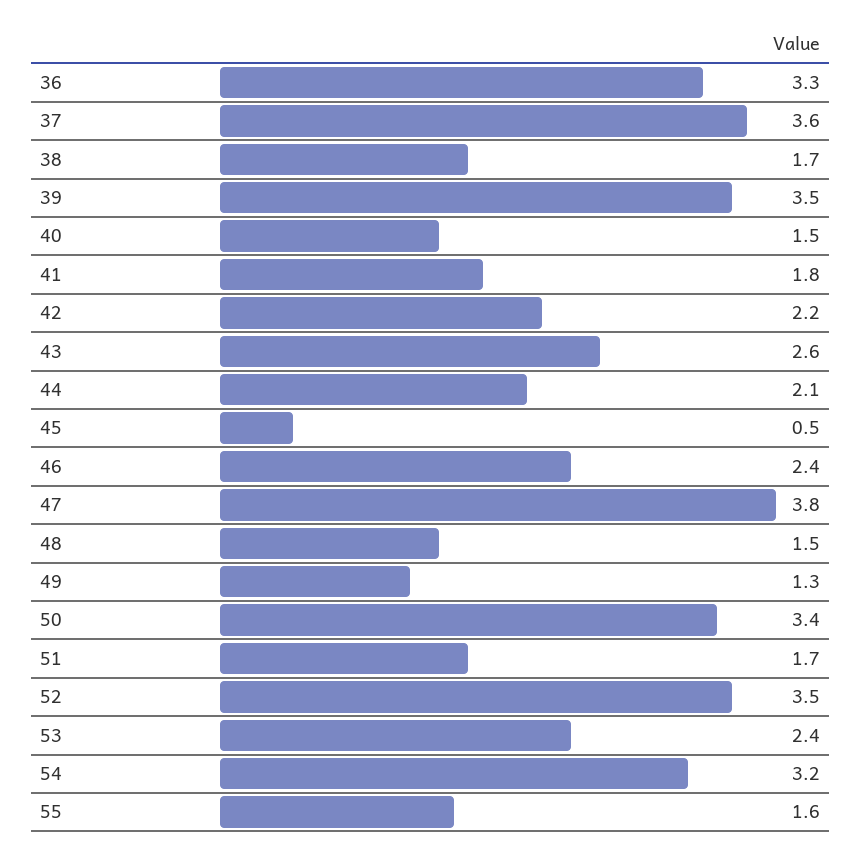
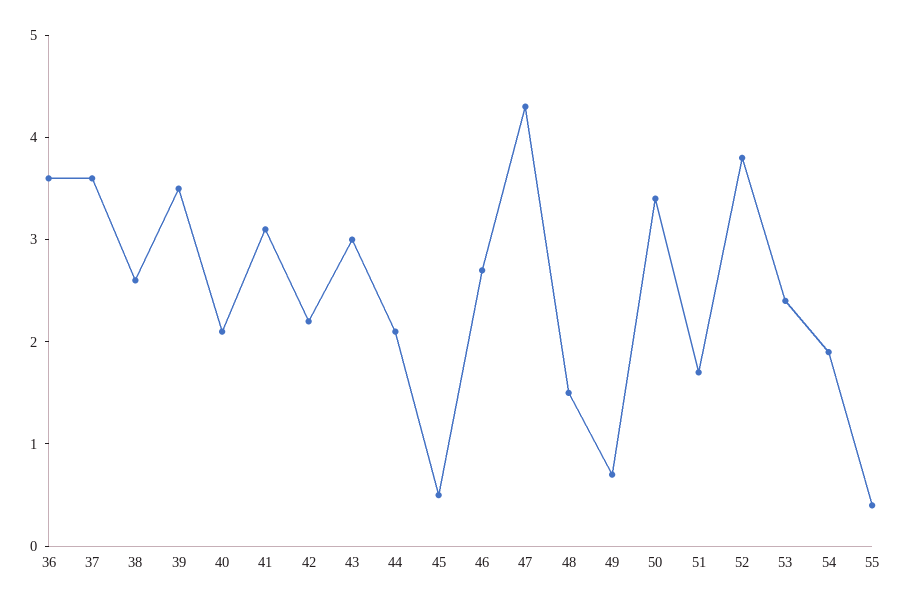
  {
-   "36": 3.3,
+   "36": 3.6,
    "37": 3.6,
-   "38": 1.7,
+   "38": 2.6,
    "39": 3.5,
-   "40": 1.5,
+   "40": 2.1,
-   "41": 1.8,
+   "41": 3.1,
    "42": 2.2,
-   "43": 2.6,
+   "43": 3,
    "44": 2.1,
    "45": 0.5,
-   "46": 2.4,
+   "46": 2.7,
-   "47": 3.8,
+   "47": 4.3,
    "48": 1.5,
-   "49": 1.3,
+   "49": 0.7,
    "50": 3.4,
    "51": 1.7,
-   "52": 3.5,
+   "52": 3.8,
    "53": 2.4,
-   "54": 3.2,
+   "54": 1.9,
-   "55": 1.6
+   "55": 0.4
  }

